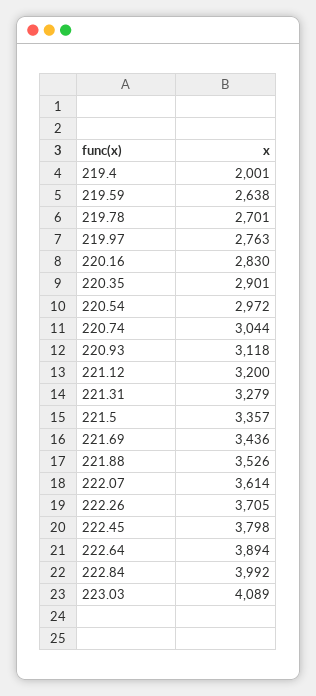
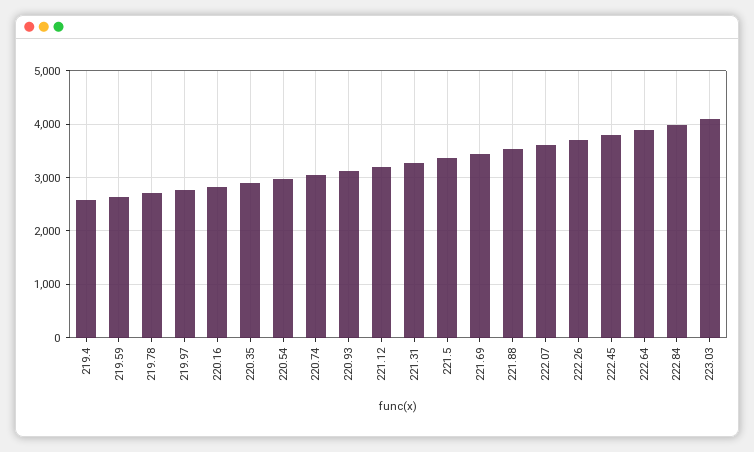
  {
-   "219.4": 2001,
+   "219.4": 2600,
    "219.59": 2638,
    "219.78": 2701,
    "219.97": 2763,
    "220.16": 2830,
    "220.35": 2901,
    "220.54": 2972,
    "220.74": 3044,
    "220.93": 3118,
    "221.12": 3200,
    "221.31": 3279,
    "221.5": 3357,
    "221.69": 3436,
    "221.88": 3526,
    "222.07": 3614,
    "222.26": 3705,
    "222.45": 3798,
    "222.64": 3894,
    "222.84": 3992,
    "223.03": 4089
  }

